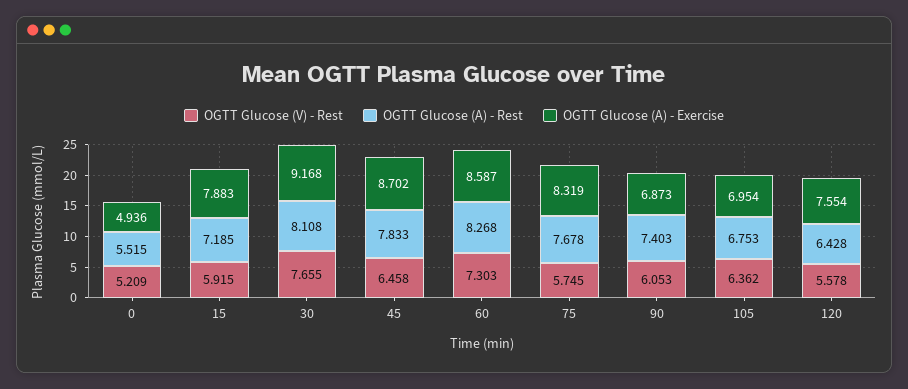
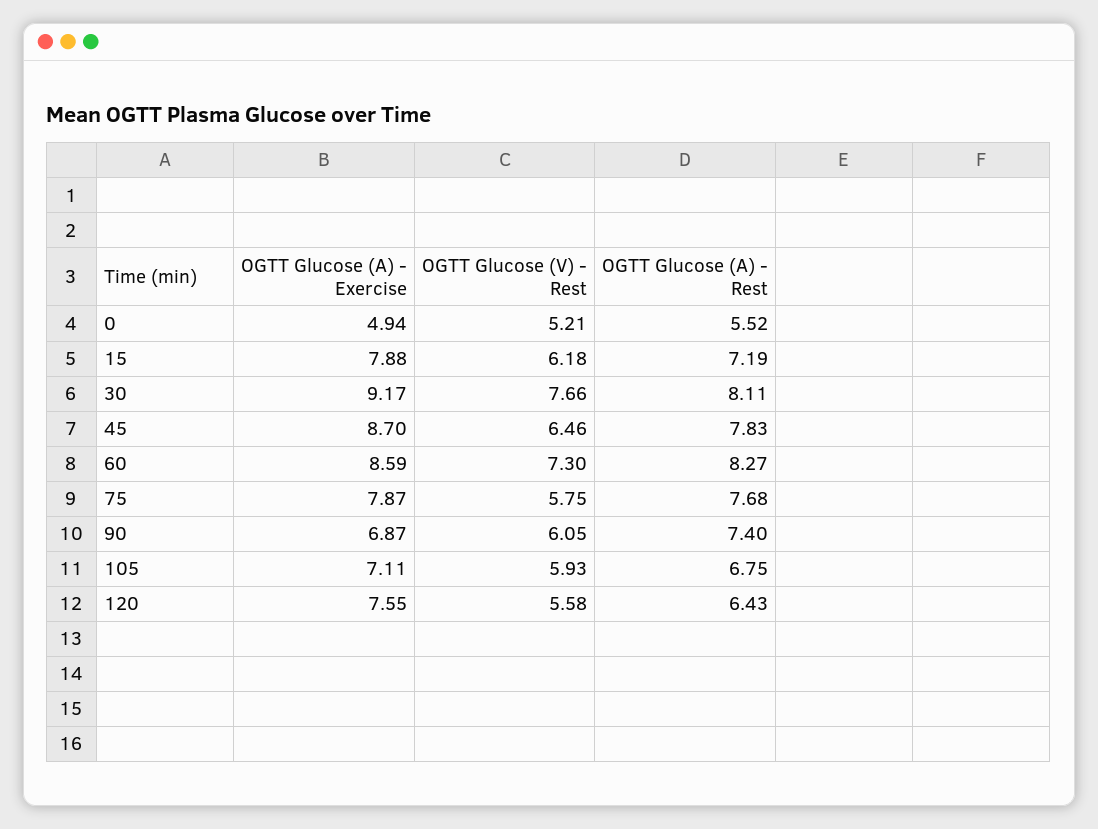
  {
    "OGTT Glucose (V) - Rest": {
      "0": 5.209,
-     "15": 5.915,
+     "15": 6.18,
      "30": 7.655,
      "45": 6.458,
      "60": 7.303,
      "75": 5.745,
      "90": 6.053,
-     "105": 6.362,
+     "105": 5.93,
      "120": 5.578
    },
    "OGTT Glucose (A) - Rest": {
      "0": 5.515,
      "15": 7.185,
      "30": 8.108,
      "45": 7.833,
      "60": 8.268,
      "75": 7.678,
      "90": 7.403,
      "105": 6.753,
      "120": 6.428
    },
    "OGTT Glucose (A) - Exercise": {
      "0": 4.936,
      "15": 7.883,
      "30": 9.168,
      "45": 8.702,
      "60": 8.587,
-     "75": 8.319,
+     "75": 7.87,
      "90": 6.873,
-     "105": 6.954,
+     "105": 7.11,
      "120": 7.554
    }
  }

